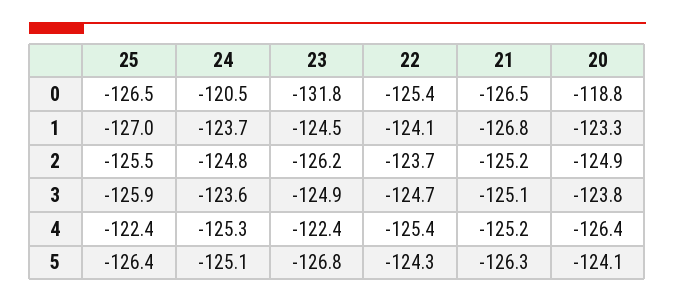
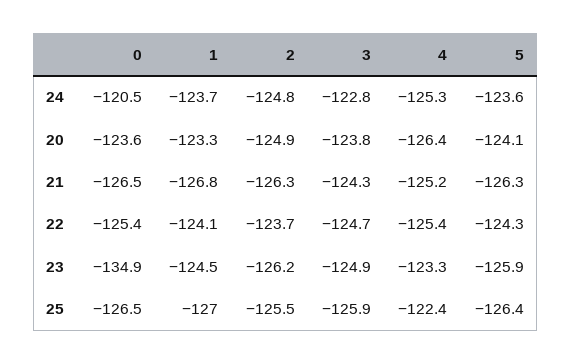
  {
    "25": {
      "0": -126.5,
      "1": -127,
      "2": -125.5,
      "3": -125.9,
      "4": -122.4,
      "5": -126.4
    },
    "24": {
      "0": -120.5,
      "1": -123.7,
      "2": -124.8,
-     "3": -123.6,
+     "3": -122.8,
      "4": -125.3,
-     "5": -125.1
+     "5": -123.6
    },
    "23": {
-     "0": -131.8,
+     "0": -134.9,
      "1": -124.5,
      "2": -126.2,
      "3": -124.9,
-     "4": -122.4,
+     "4": -123.3,
-     "5": -126.8
+     "5": -125.9
    },
    "22": {
      "0": -125.4,
      "1": -124.1,
      "2": -123.7,
      "3": -124.7,
      "4": -125.4,
      "5": -124.3
    },
    "21": {
      "0": -126.5,
      "1": -126.8,
-     "2": -125.2,
+     "2": -126.3,
-     "3": -125.1,
+     "3": -124.3,
      "4": -125.2,
      "5": -126.3
    },
    "20": {
-     "0": -118.8,
+     "0": -123.6,
      "1": -123.3,
      "2": -124.9,
      "3": -123.8,
      "4": -126.4,
      "5": -124.1
    }
  }

